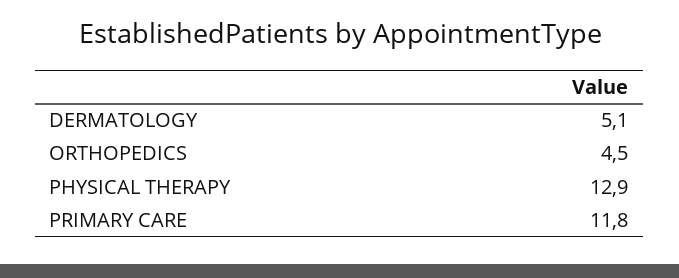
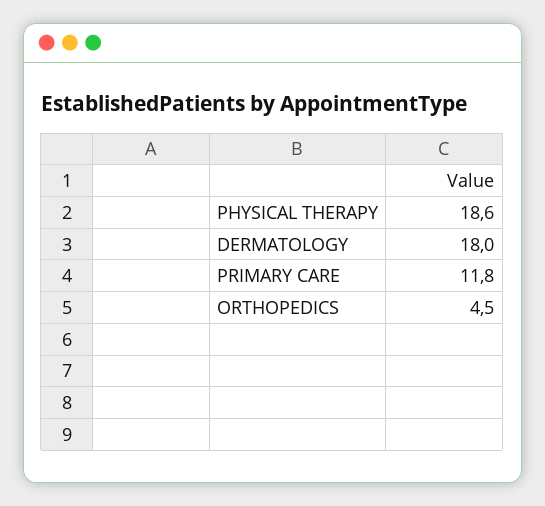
  {
-   "DERMATOLOGY": 5.1,
+   "DERMATOLOGY": 18,
    "ORTHOPEDICS": 4.5,
-   "PHYSICAL THERAPY": 12.9,
+   "PHYSICAL THERAPY": 18.6,
    "PRIMARY CARE": 11.8
  }

